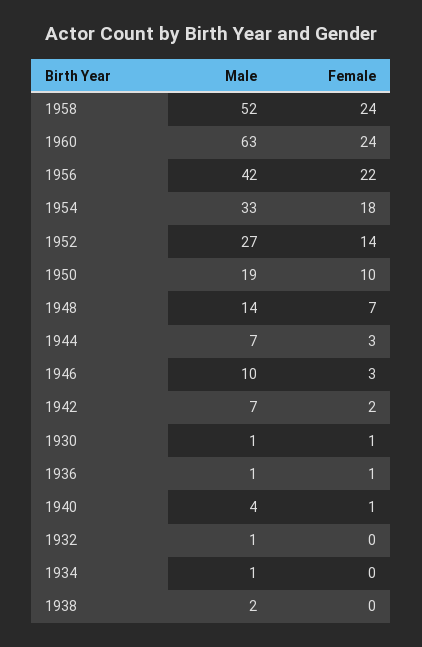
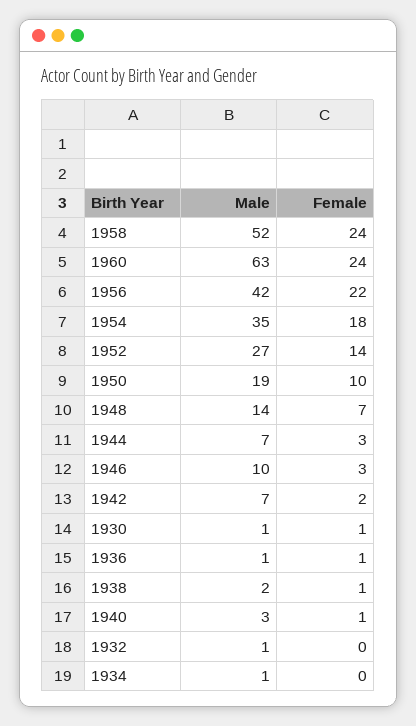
  {
    "Male": {
      "1958": 52,
      "1960": 63,
      "1956": 42,
-     "1954": 33,
+     "1954": 35,
      "1952": 27,
      "1950": 19,
      "1948": 14,
      "1944": 7,
      "1946": 10,
      "1942": 7,
      "1930": 1,
      "1936": 1,
-     "1940": 4,
+     "1940": 3,
      "1932": 1,
      "1934": 1,
      "1938": 2
    },
    "Female": {
      "1958": 24,
      "1960": 24,
      "1956": 22,
      "1954": 18,
      "1952": 14,
      "1950": 10,
      "1948": 7,
      "1944": 3,
      "1946": 3,
      "1942": 2,
      "1930": 1,
      "1936": 1,
      "1940": 1,
      "1932": 0,
      "1934": 0,
-     "1938": 0
+     "1938": 1
    }
  }

